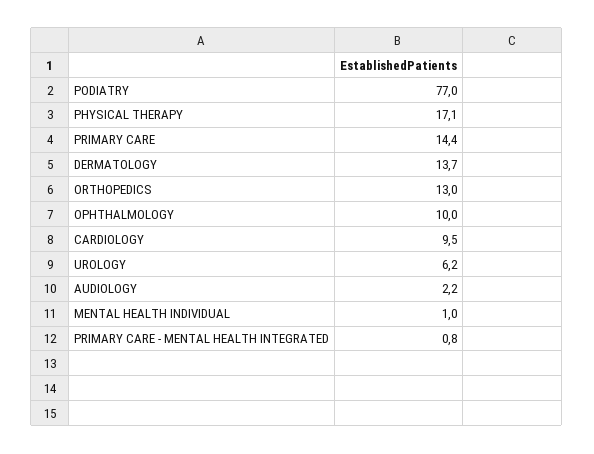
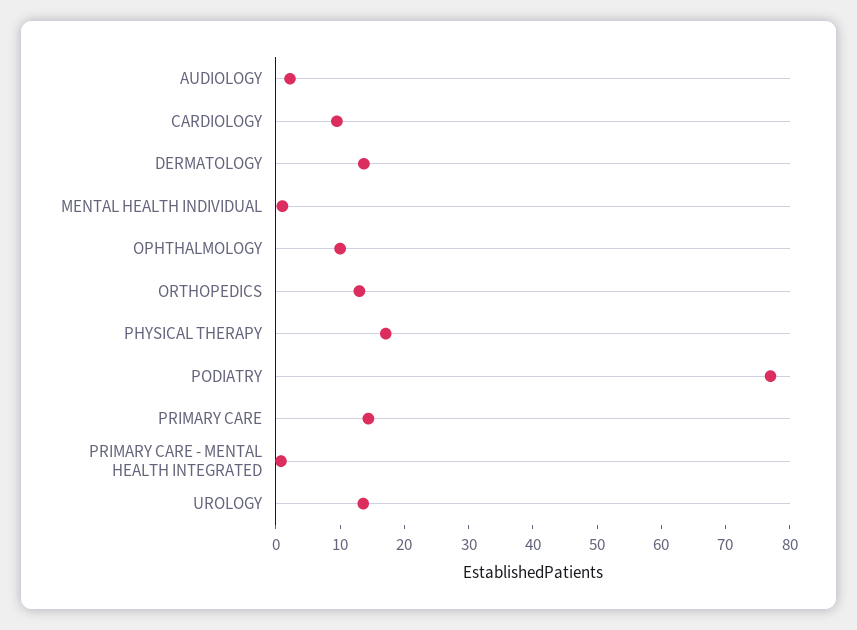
  {
    "PODIATRY": 77,
    "PHYSICAL THERAPY": 17.1,
    "PRIMARY CARE": 14.4,
    "DERMATOLOGY": 13.7,
    "ORTHOPEDICS": 13,
    "OPHTHALMOLOGY": 10,
    "CARDIOLOGY": 9.5,
-   "UROLOGY": 6.2,
+   "UROLOGY": 14,
    "AUDIOLOGY": 2.2,
    "MENTAL HEALTH INDIVIDUAL": 1,
    "PRIMARY CARE - MENTAL HEALTH INTEGRATED": 0.8
  }

